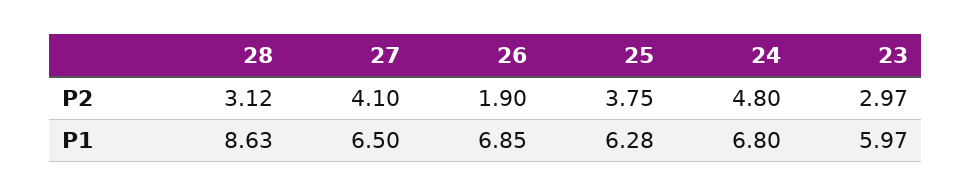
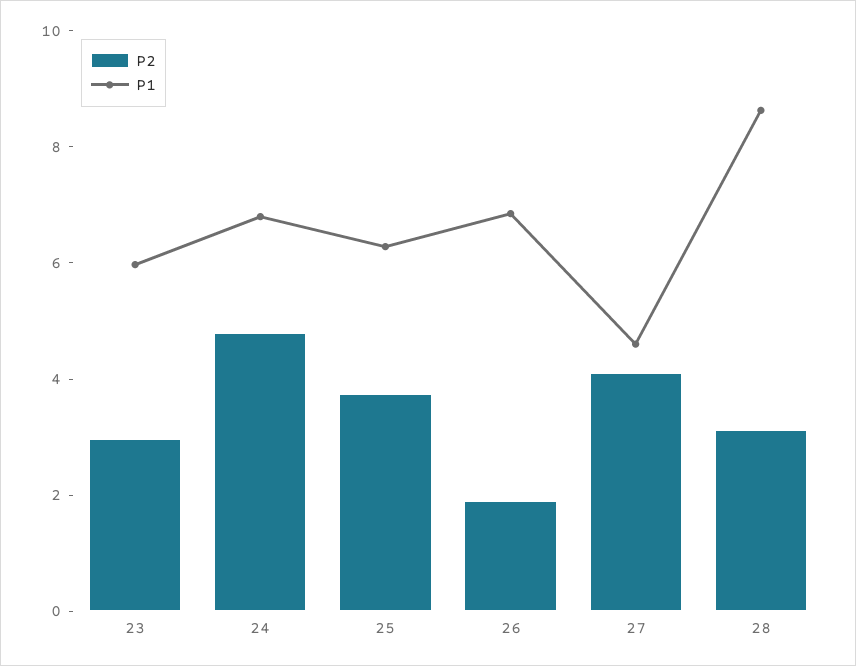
  {
    "P2": {
      "28": 3.12,
      "27": 4.1,
      "26": 1.9,
      "25": 3.75,
      "24": 4.8,
      "23": 2.97
    },
    "P1": {
      "28": 8.63,
-     "27": 6.5,
+     "27": 4.5,
      "26": 6.85,
      "25": 6.28,
      "24": 6.8,
      "23": 5.97
    }
  }

